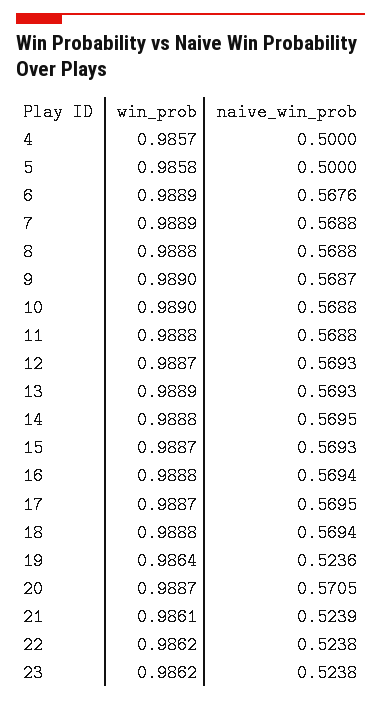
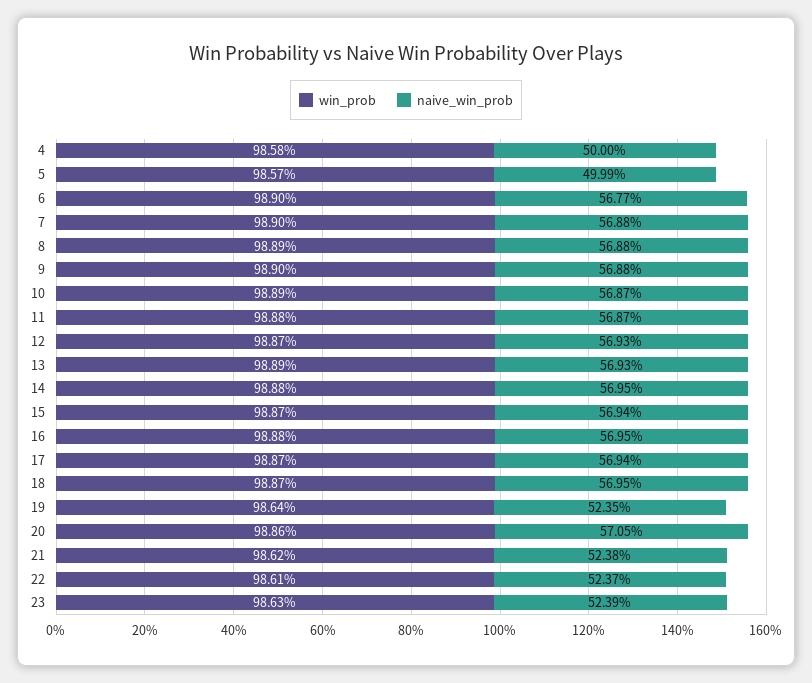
  {
    "win_prob": {
-     "4": 0.9857,
+     "4": 0.9858,
-     "5": 0.9858,
+     "5": 0.9857,
-     "6": 0.9889,
+     "6": 0.989,
-     "7": 0.9889,
+     "7": 0.989,
-     "8": 0.9888,
+     "8": 0.9889,
      "9": 0.989,
-     "10": 0.989,
+     "10": 0.9889,
      "11": 0.9888,
      "12": 0.9887,
      "13": 0.9889,
      "14": 0.9888,
      "15": 0.9887,
      "16": 0.9888,
      "17": 0.9887,
-     "18": 0.9888,
+     "18": 0.9887,
      "19": 0.9864,
-     "20": 0.9887,
+     "20": 0.9886,
-     "21": 0.9861,
+     "21": 0.9862,
-     "22": 0.9862,
+     "22": 0.9861,
-     "23": 0.9862
+     "23": 0.9863
    },
    "naive_win_prob": {
      "4": 0.5,
-     "5": 0.5,
+     "5": 0.4999,
-     "6": 0.5676,
+     "6": 0.5677,
      "7": 0.5688,
      "8": 0.5688,
-     "9": 0.5687,
+     "9": 0.5688,
-     "10": 0.5688,
+     "10": 0.5687,
-     "11": 0.5688,
+     "11": 0.5687,
      "12": 0.5693,
      "13": 0.5693,
      "14": 0.5695,
-     "15": 0.5693,
+     "15": 0.5694,
-     "16": 0.5694,
+     "16": 0.5695,
-     "17": 0.5695,
+     "17": 0.5694,
-     "18": 0.5694,
+     "18": 0.5695,
-     "19": 0.5236,
+     "19": 0.5235,
      "20": 0.5705,
-     "21": 0.5239,
+     "21": 0.5238,
-     "22": 0.5238,
+     "22": 0.5237,
-     "23": 0.5238
+     "23": 0.5239
    }
  }

